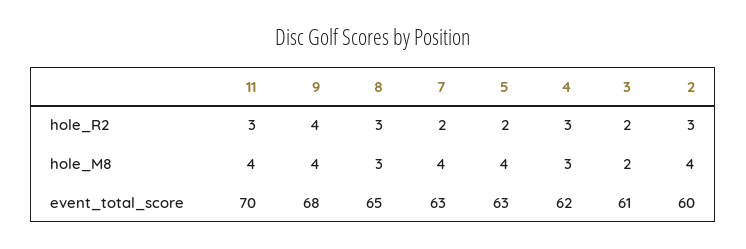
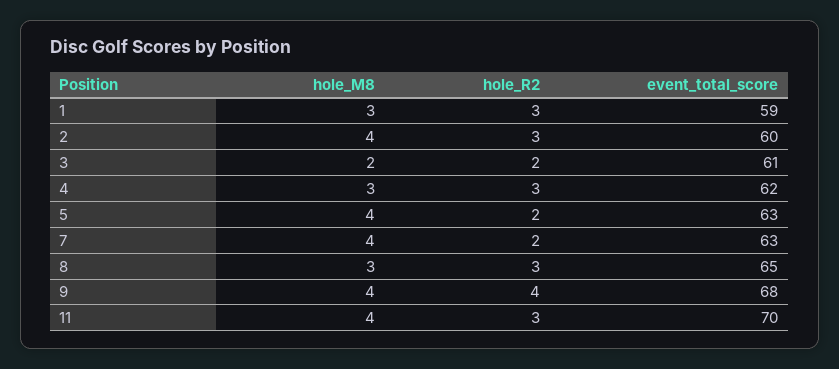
  {
    "11": {
      "hole_R2": 3,
      "hole_M8": 4,
      "event_total_score": 70
    },
    "9": {
      "hole_R2": 4,
      "hole_M8": 4,
      "event_total_score": 68
    },
    "8": {
      "hole_R2": 3,
      "hole_M8": 3,
      "event_total_score": 65
    },
    "7": {
      "hole_R2": 2,
      "hole_M8": 4,
      "event_total_score": 63
    },
    "5": {
      "hole_R2": 2,
      "hole_M8": 4,
      "event_total_score": 63
    },
    "4": {
      "hole_R2": 3,
      "hole_M8": 3,
      "event_total_score": 62
    },
    "3": {
      "hole_R2": 2,
      "hole_M8": 2,
      "event_total_score": 61
    },
    "2": {
      "hole_R2": 3,
      "hole_M8": 4,
      "event_total_score": 60
-   }
+   },
+   "1": {
+     "hole_M8": 3,
+     "hole_R2": 3,
+     "event_total_score": 59
+   }
  }

